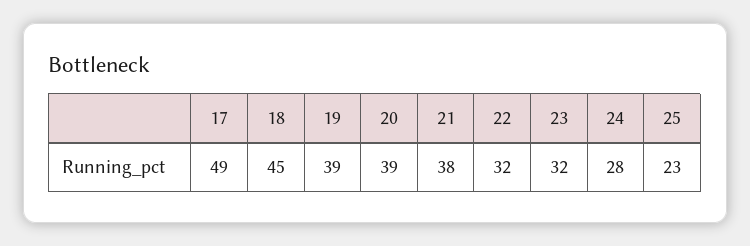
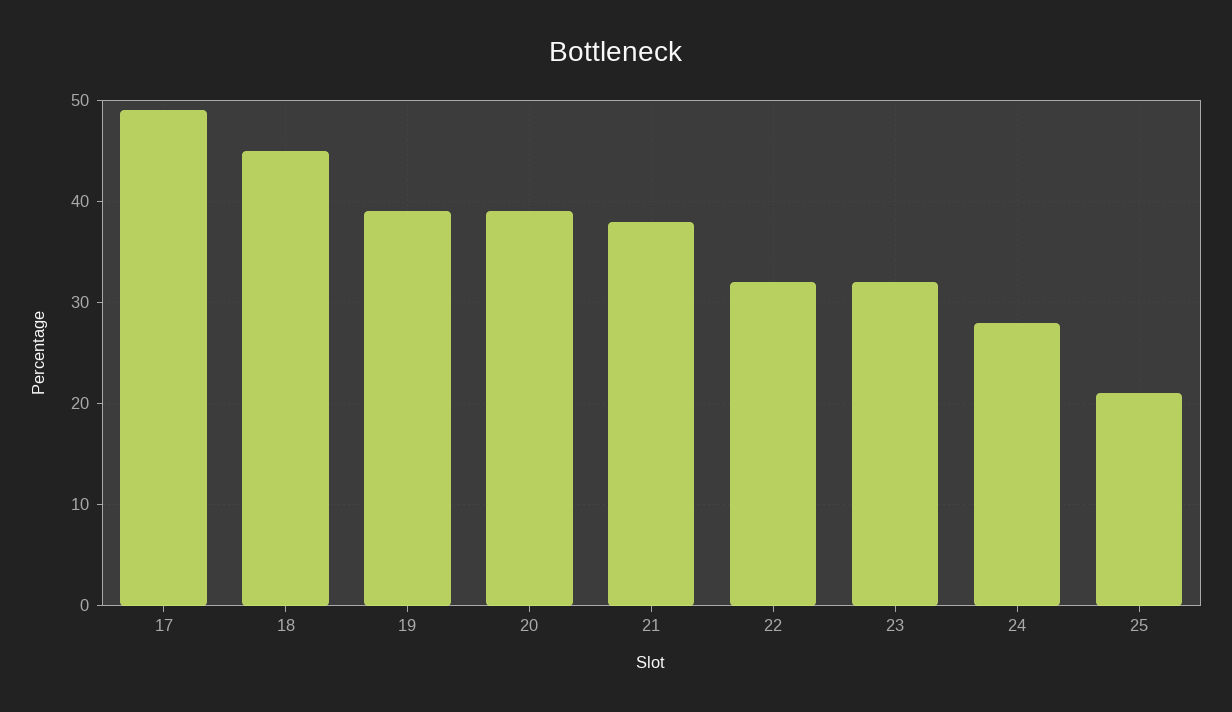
  {
    "17": 49,
    "18": 45,
    "19": 39,
    "20": 39,
    "21": 38,
    "22": 32,
    "23": 32,
    "24": 28,
-   "25": 23
+   "25": 21
  }

